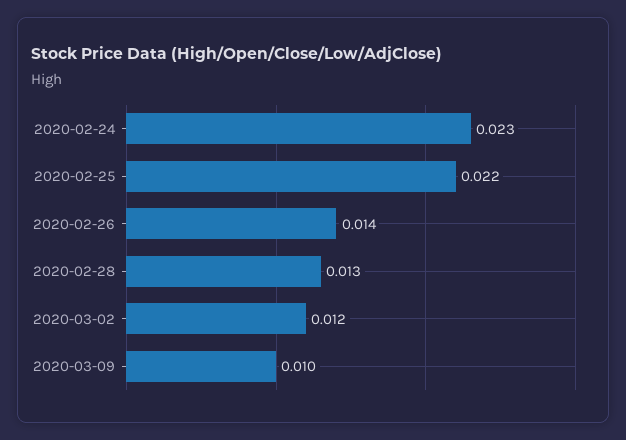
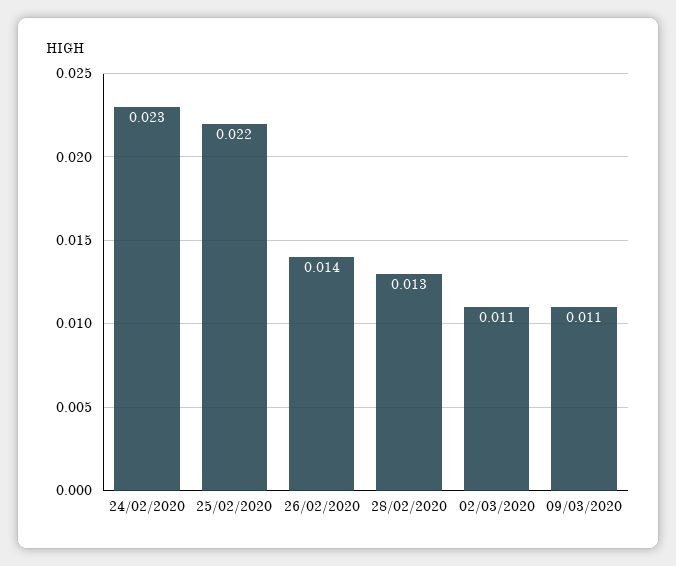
  {
    "2020-02-24": 0.023,
    "2020-02-25": 0.022,
    "2020-02-26": 0.014,
    "2020-02-28": 0.013,
-   "2020-03-02": 0.012,
+   "2020-03-02": 0.011,
-   "2020-03-09": 0.01
+   "2020-03-09": 0.011
  }

